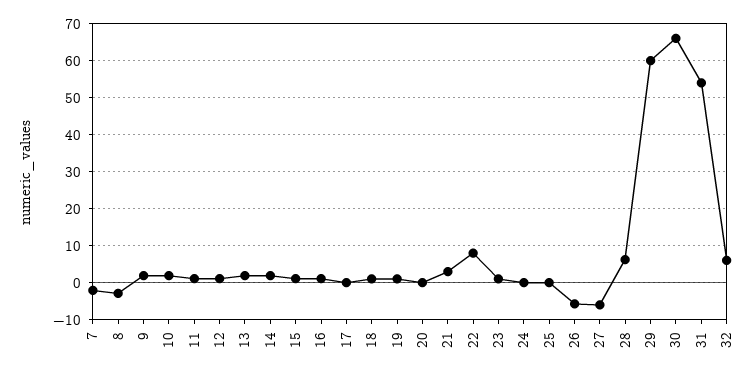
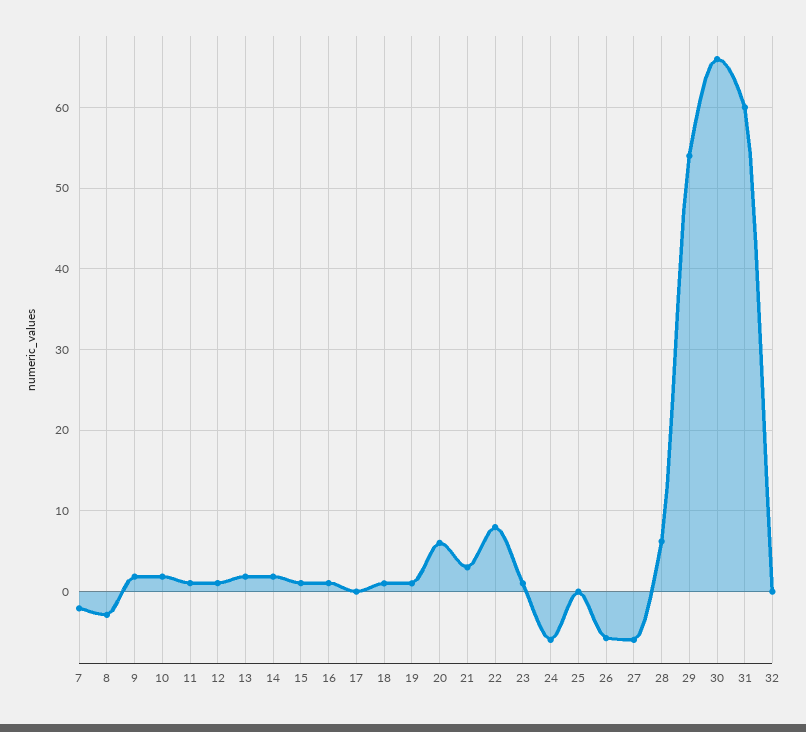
  {
    "7": -2,
    "8": -3,
    "9": 2,
    "10": 2,
    "11": 1,
    "12": 1,
    "13": 2,
    "14": 2,
    "15": 1,
    "16": 1,
    "17": 0,
    "18": 1,
    "19": 1,
-   "20": 0,
+   "20": 6,
    "21": 3,
    "22": 8,
    "23": 1,
-   "24": 0,
+   "24": -6,
    "25": 0,
    "26": -6,
    "27": -6,
    "28": 6,
-   "29": 60,
+   "29": 54,
    "30": 66,
-   "31": 54,
+   "31": 60,
-   "32": 6
+   "32": 0
  }

